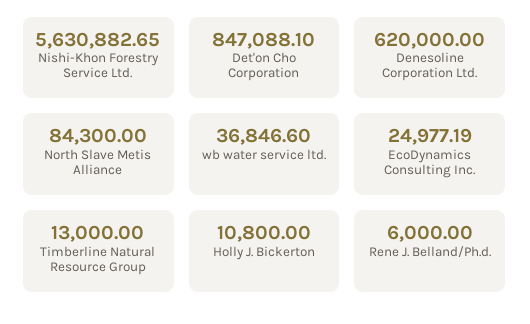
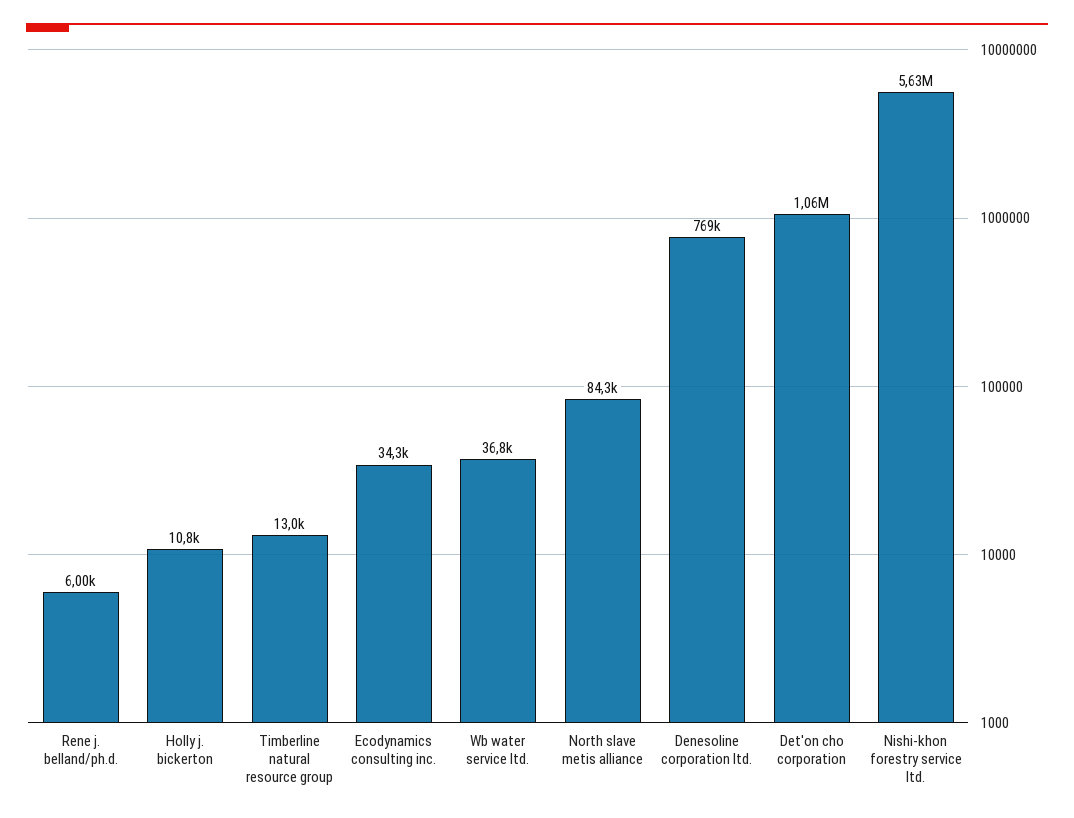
  {
    "Nishi-Khon Forestry Service Ltd.": 5630882.65,
-   "Det'on Cho Corporation": 847088.1,
+   "Det'on Cho Corporation": 1060000,
-   "Denesoline Corporation Ltd.": 620000,
+   "Denesoline Corporation Ltd.": 769000,
    "North Slave Metis Alliance": 84300,
    "wb water service ltd.": 36846.6,
-   "EcoDynamics Consulting Inc.": 24977.19,
+   "EcoDynamics Consulting Inc.": 34300,
    "Timberline Natural Resource Group": 13000,
    "Holly J. Bickerton": 10800,
    "Rene J. Belland/Ph.d.": 6000
  }

